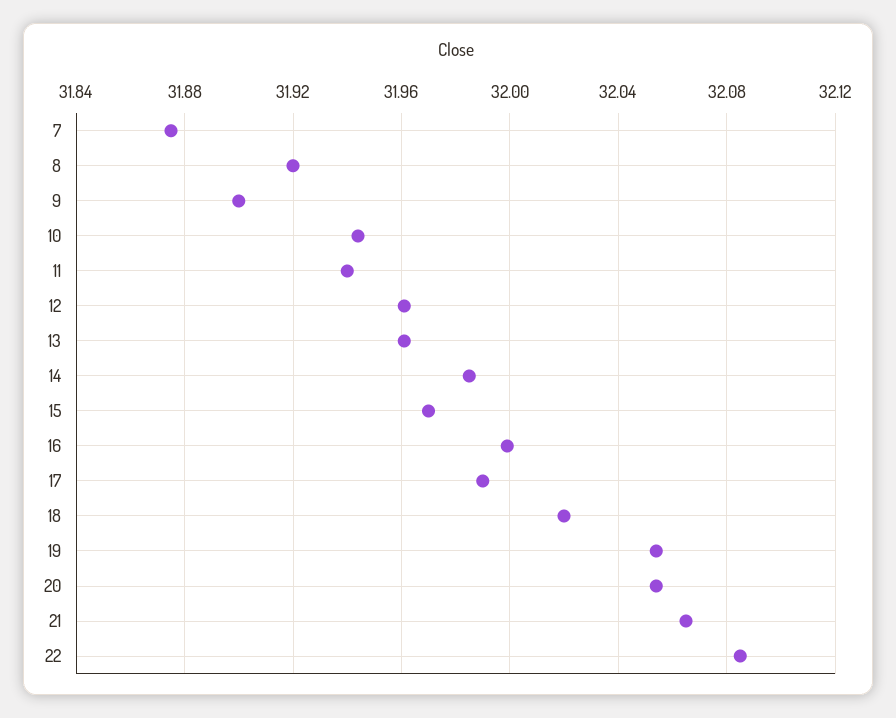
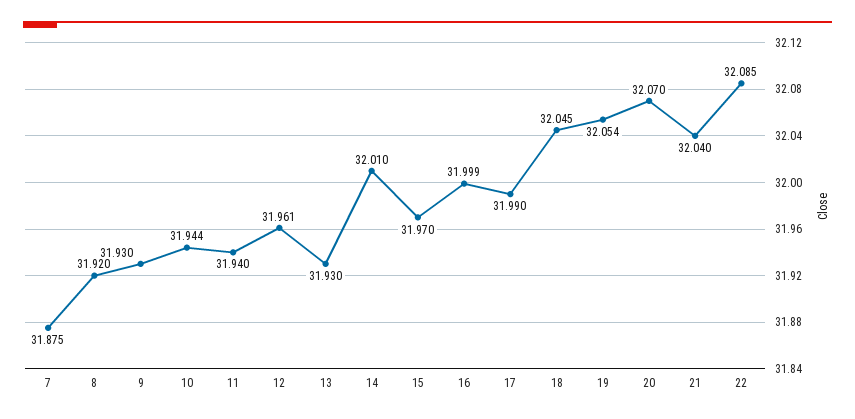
  {
    "7": 31.875,
    "8": 31.92,
-   "9": 31.9,
+   "9": 31.93,
    "10": 31.944,
    "11": 31.94,
    "12": 31.961,
-   "13": 31.96,
+   "13": 31.93,
-   "14": 31.985,
+   "14": 32.01,
    "15": 31.97,
    "16": 31.999,
    "17": 31.99,
-   "18": 32.02,
+   "18": 32.045,
    "19": 32.054,
-   "20": 32.055,
+   "20": 32.07,
-   "21": 32.065,
+   "21": 32.04,
    "22": 32.085
  }

